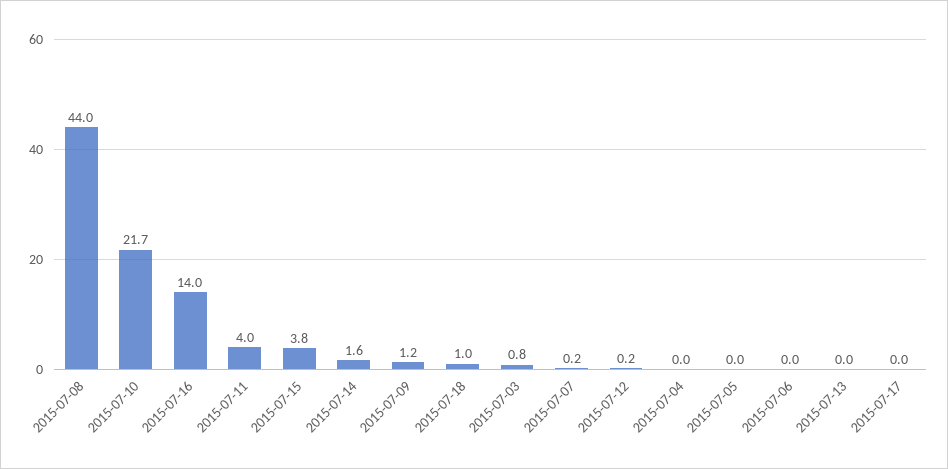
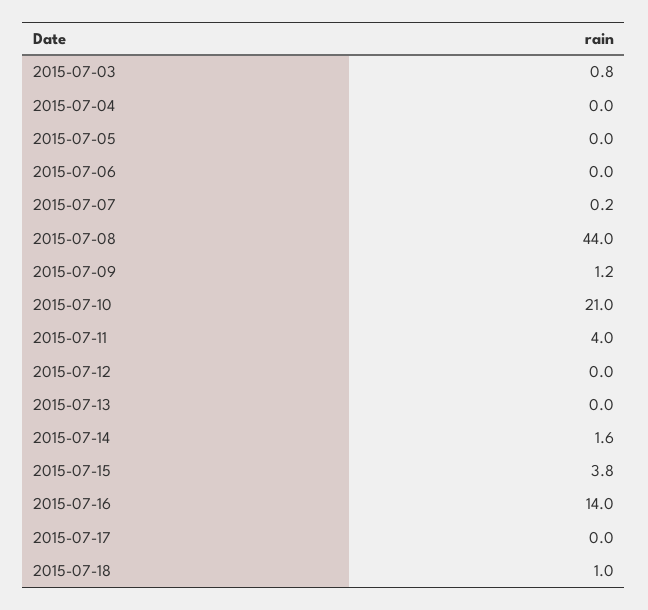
  {
    "2015-07-08": 44,
-   "2015-07-10": 21.7,
+   "2015-07-10": 21,
    "2015-07-16": 14,
    "2015-07-11": 4,
    "2015-07-15": 3.8,
    "2015-07-14": 1.6,
    "2015-07-09": 1.2,
    "2015-07-18": 1,
    "2015-07-03": 0.8,
    "2015-07-07": 0.2,
-   "2015-07-12": 0.2,
+   "2015-07-12": 0,
    "2015-07-04": 0,
    "2015-07-05": 0,
    "2015-07-06": 0,
    "2015-07-13": 0,
    "2015-07-17": 0
  }

